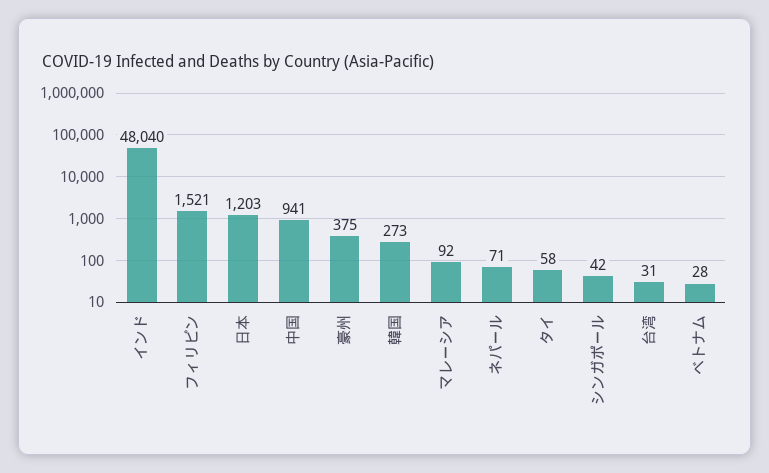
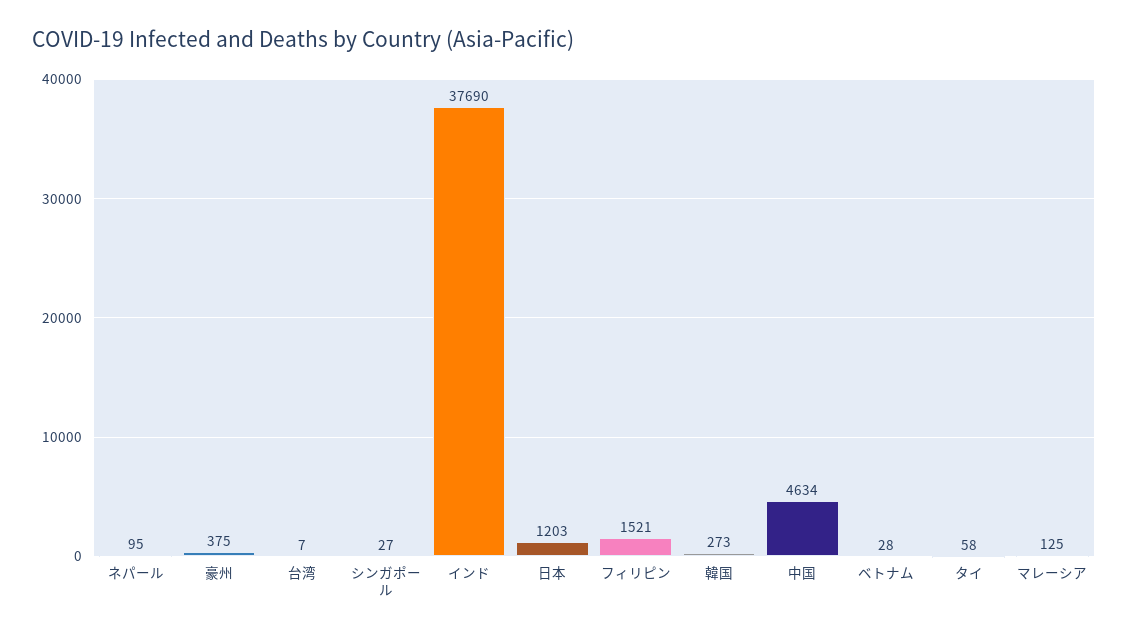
  {
-   "インド": 48040,
+   "インド": 37690,
    "フィリピン": 1521,
    "日本": 1203,
-   "中国": 941,
+   "中国": 4634,
    "豪州": 375,
    "韓国": 273,
-   "マレーシア": 92,
+   "マレーシア": 125,
-   "ネパール": 71,
+   "ネパール": 95,
    "タイ": 58,
-   "シンガポール": 42,
+   "シンガポール": 27,
-   "台湾": 31,
+   "台湾": 7,
    "ベトナム": 28
  }

